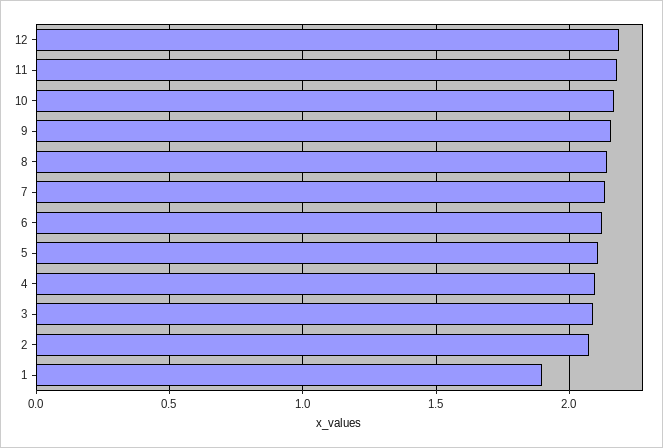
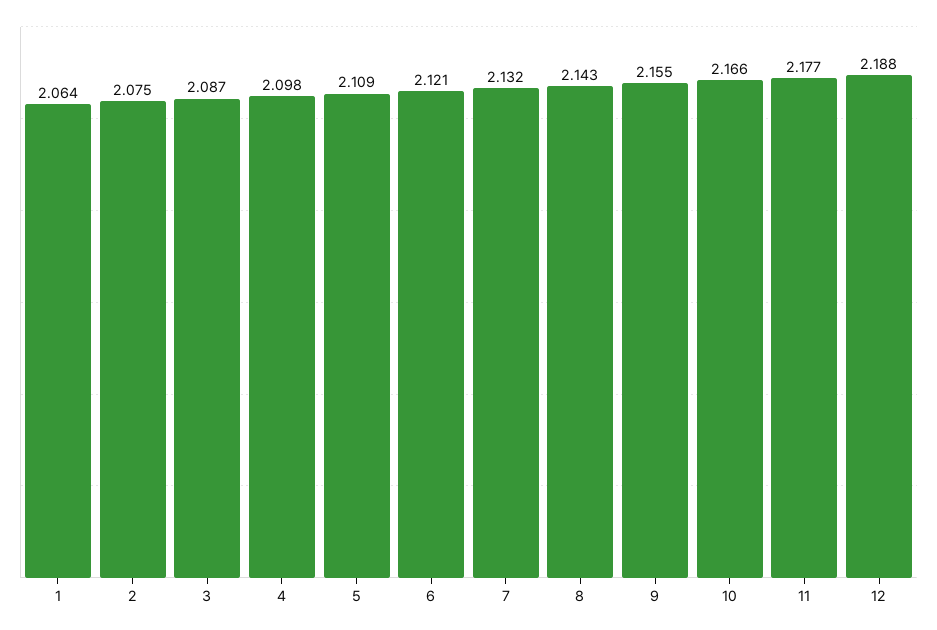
  {
    "12": 2.188,
    "11": 2.177,
    "10": 2.166,
    "9": 2.155,
    "8": 2.143,
    "7": 2.132,
    "6": 2.121,
    "5": 2.109,
    "4": 2.098,
    "3": 2.087,
    "2": 2.075,
-   "1": 1.9
+   "1": 2.064
  }

